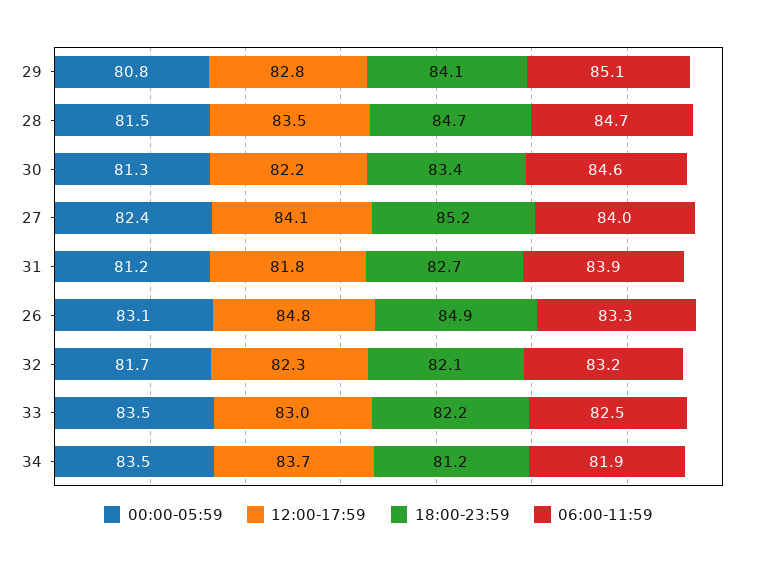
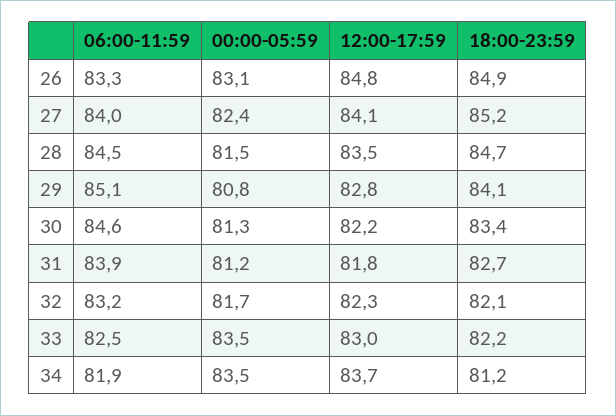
  {
    "00:00-05:59": {
      "29": 80.8,
      "28": 81.5,
      "30": 81.3,
      "27": 82.4,
      "31": 81.2,
      "26": 83.1,
      "32": 81.7,
      "33": 83.5,
      "34": 83.5
    },
    "12:00-17:59": {
      "29": 82.8,
      "28": 83.5,
      "30": 82.2,
      "27": 84.1,
      "31": 81.8,
      "26": 84.8,
      "32": 82.3,
      "33": 83,
      "34": 83.7
    },
    "18:00-23:59": {
      "29": 84.1,
      "28": 84.7,
      "30": 83.4,
      "27": 85.2,
      "31": 82.7,
      "26": 84.9,
      "32": 82.1,
      "33": 82.2,
      "34": 81.2
    },
    "06:00-11:59": {
      "29": 85.1,
-     "28": 84.7,
+     "28": 84.5,
      "30": 84.6,
      "27": 84,
      "31": 83.9,
      "26": 83.3,
      "32": 83.2,
      "33": 82.5,
      "34": 81.9
    }
  }

